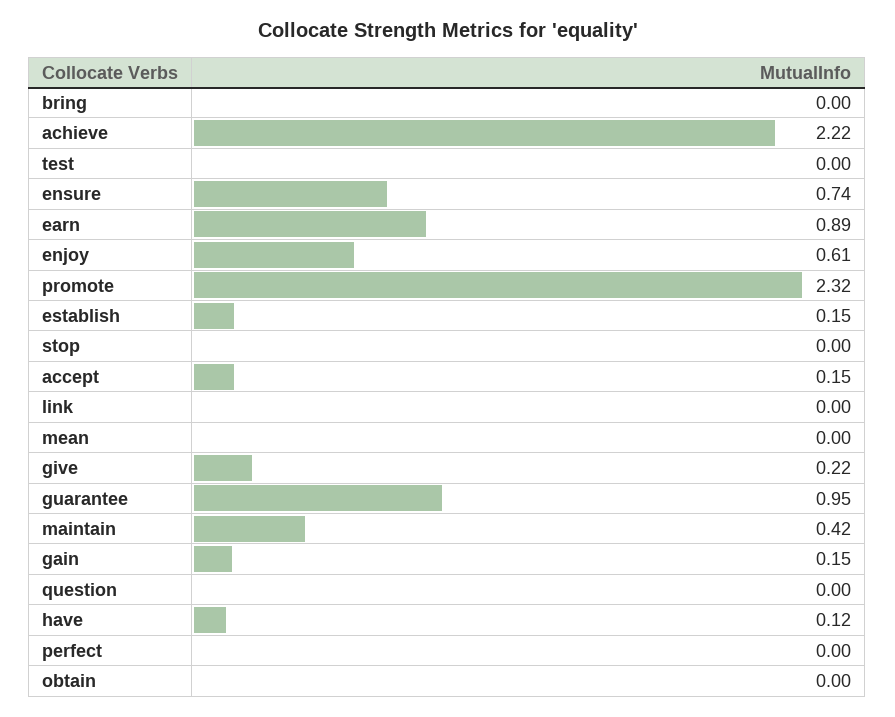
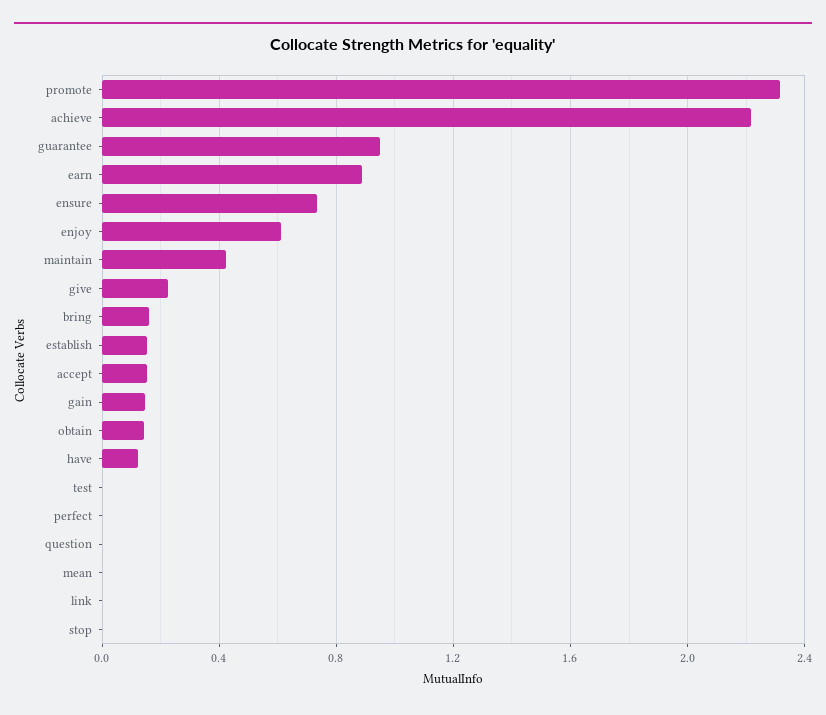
  {
-   "bring": 0,
+   "bring": 0.15,
    "achieve": 2.22,
    "test": 0,
    "ensure": 0.74,
    "earn": 0.89,
    "enjoy": 0.61,
    "promote": 2.32,
    "establish": 0.15,
    "stop": 0,
    "accept": 0.15,
    "link": 0,
    "mean": 0,
    "give": 0.22,
    "guarantee": 0.95,
    "maintain": 0.42,
    "gain": 0.15,
    "question": 0,
    "have": 0.12,
    "perfect": 0,
-   "obtain": 0
+   "obtain": 0.15
  }

